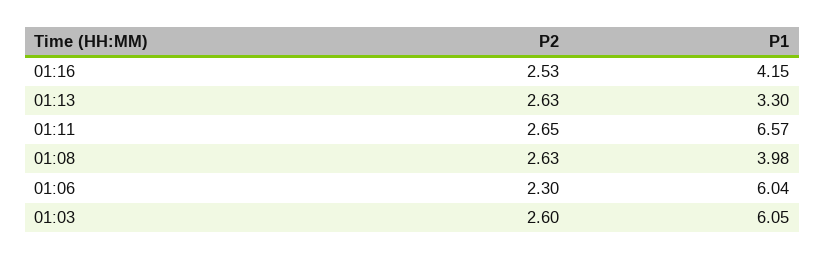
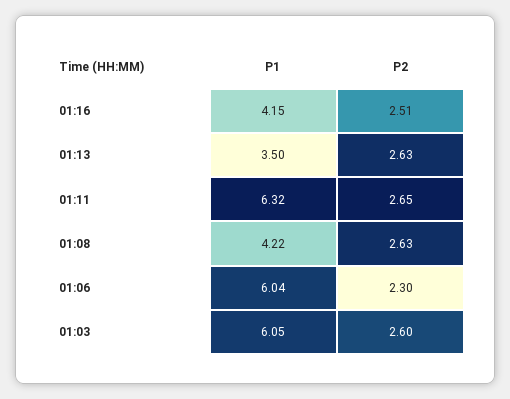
  {
    "P2": {
-     "01:16": 2.53,
+     "01:16": 2.51,
      "01:13": 2.63,
      "01:11": 2.65,
      "01:08": 2.63,
      "01:06": 2.3,
      "01:03": 2.6
    },
    "P1": {
      "01:16": 4.15,
-     "01:13": 3.3,
+     "01:13": 3.5,
-     "01:11": 6.57,
+     "01:11": 6.32,
-     "01:08": 3.98,
+     "01:08": 4.22,
      "01:06": 6.04,
      "01:03": 6.05
    }
  }

